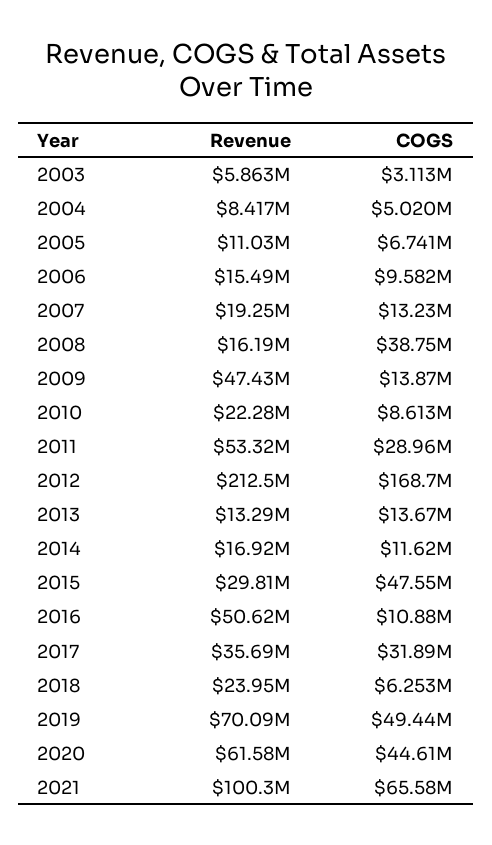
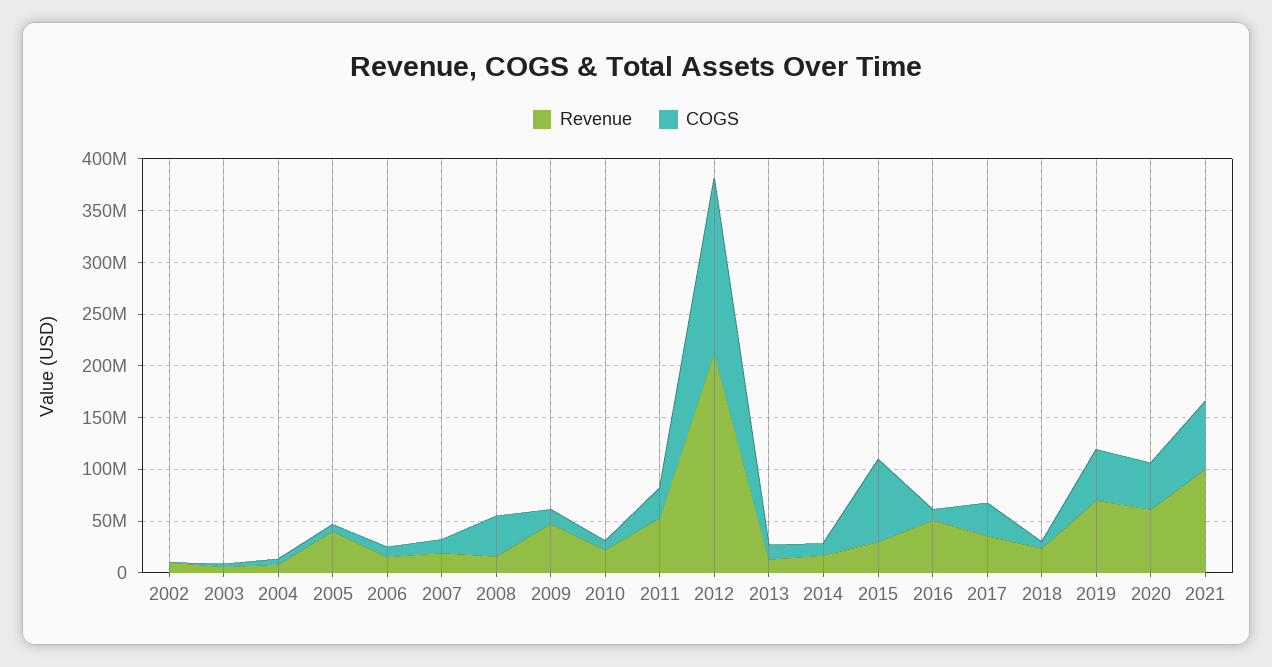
  {
    "Revenue": {
      "2003": 5863000,
      "2004": 8417000,
-     "2005": 11030000,
+     "2005": 40000000,
      "2006": 15490000,
      "2007": 19250000,
      "2008": 16190000,
      "2009": 47430000,
      "2010": 22280000,
      "2011": 53320000,
      "2012": 212500000,
      "2013": 13290000,
      "2014": 16920000,
      "2015": 29810000,
      "2016": 50620000,
      "2017": 35690000,
      "2018": 23950000,
      "2019": 70090000,
      "2020": 61580000,
-     "2021": 100300000
+     "2021": 100300000,
+     "2002": 10000000
    },
    "COGS": {
      "2003": 3113000,
      "2004": 5020000,
      "2005": 6741000,
      "2006": 9582000,
      "2007": 13230000,
      "2008": 38750000,
      "2009": 13870000,
      "2010": 8613000,
      "2011": 28960000,
      "2012": 168700000,
      "2013": 13670000,
      "2014": 11620000,
-     "2015": 47550000,
+     "2015": 80000000,
      "2016": 10880000,
      "2017": 31890000,
      "2018": 6253000,
      "2019": 49440000,
      "2020": 44610000,
-     "2021": 65580000
+     "2021": 65580000,
+     "2002": 0
    }
  }

